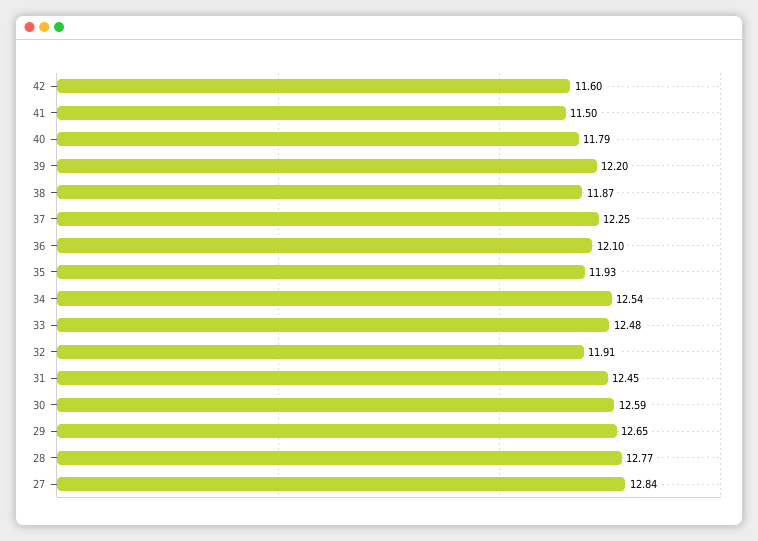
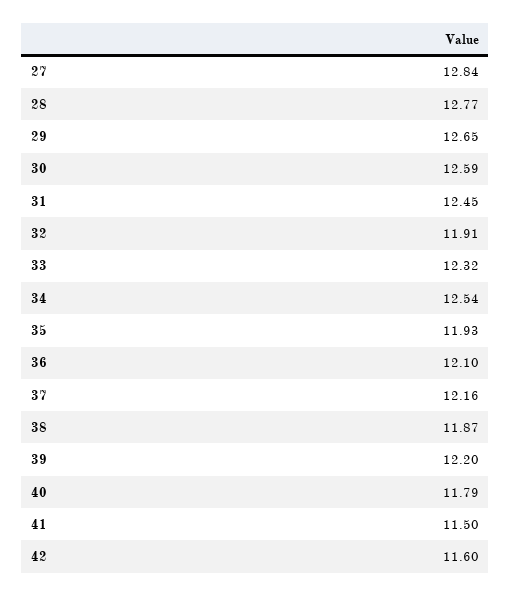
  {
    "42": 11.6,
    "41": 11.5,
    "40": 11.79,
    "39": 12.2,
    "38": 11.87,
-   "37": 12.25,
+   "37": 12.16,
    "36": 12.1,
    "35": 11.93,
    "34": 12.54,
-   "33": 12.48,
+   "33": 12.32,
    "32": 11.91,
    "31": 12.45,
    "30": 12.59,
    "29": 12.65,
    "28": 12.77,
    "27": 12.84
  }

